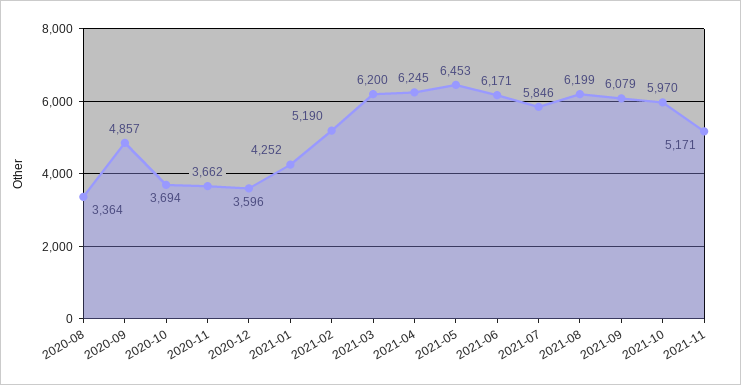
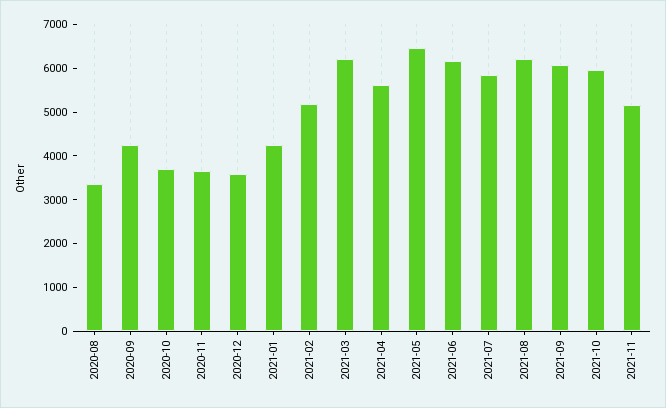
  {
    "2020-08": 3364,
-   "2020-09": 4857,
+   "2020-09": 4200,
    "2020-10": 3694,
    "2020-11": 3662,
    "2020-12": 3596,
    "2021-01": 4252,
    "2021-02": 5190,
    "2021-03": 6200,
-   "2021-04": 6245,
+   "2021-04": 5600,
    "2021-05": 6453,
    "2021-06": 6171,
    "2021-07": 5846,
    "2021-08": 6199,
    "2021-09": 6079,
    "2021-10": 5970,
    "2021-11": 5171
  }

